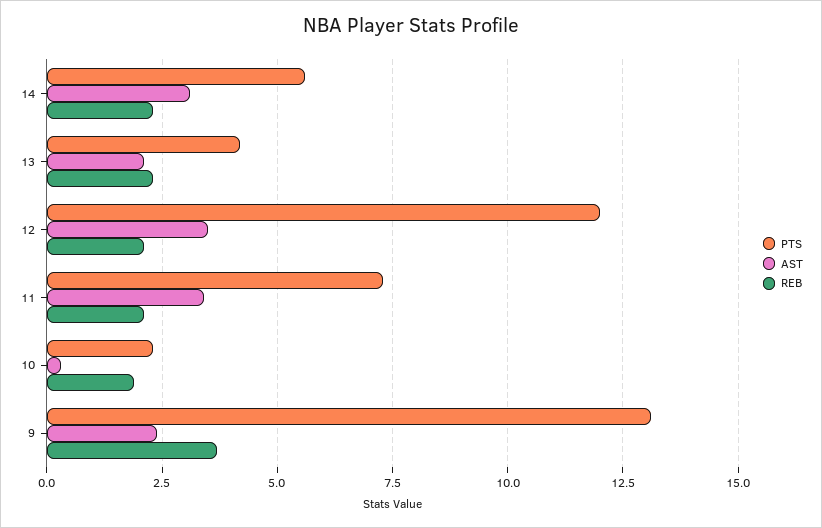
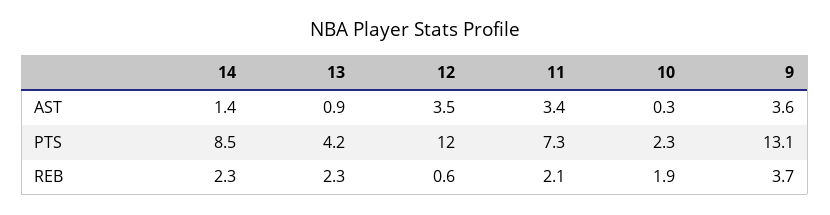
  {
    "PTS": {
-     "14": 5.5,
+     "14": 8.5,
      "13": 4.2,
      "12": 12,
      "11": 7.3,
      "10": 2.3,
      "9": 13.1
    },
    "AST": {
-     "14": 3,
+     "14": 1.4,
-     "13": 2,
+     "13": 0.9,
      "12": 3.5,
      "11": 3.4,
      "10": 0.3,
-     "9": 2.5
+     "9": 3.6
    },
    "REB": {
      "14": 2.3,
      "13": 2.3,
-     "12": 2,
+     "12": 0.6,
      "11": 2.1,
      "10": 1.9,
      "9": 3.7
    }
  }

